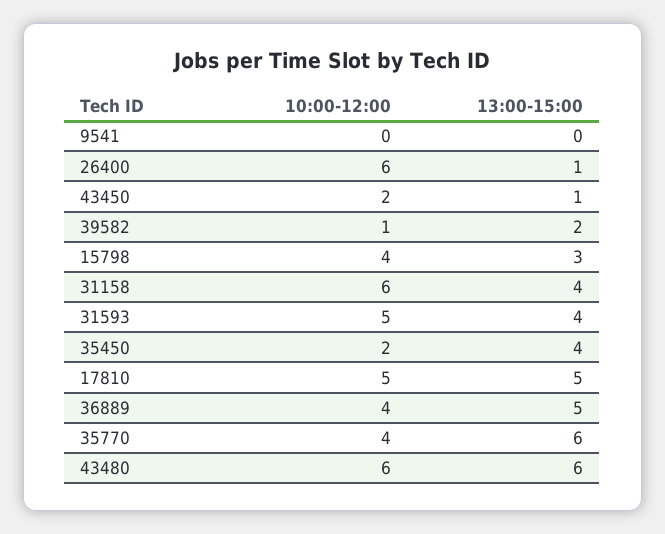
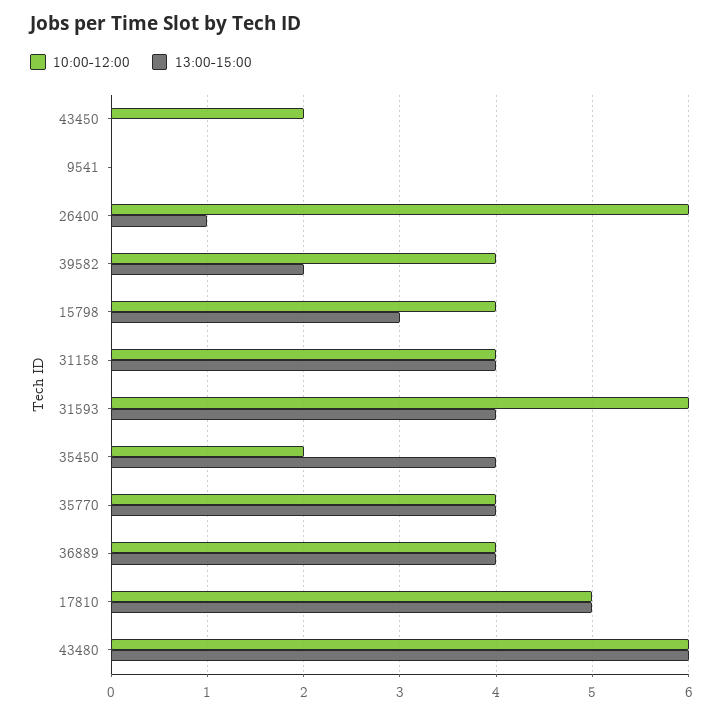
  {
    "10:00-12:00": {
      "9541": 0,
      "26400": 6,
      "43450": 2,
-     "39582": 1,
+     "39582": 4,
      "15798": 4,
-     "31158": 6,
+     "31158": 4,
-     "31593": 5,
+     "31593": 6,
      "35450": 2,
      "17810": 5,
      "36889": 4,
      "35770": 4,
      "43480": 6
    },
    "13:00-15:00": {
      "9541": 0,
      "26400": 1,
-     "43450": 1,
+     "43450": 0,
      "39582": 2,
      "15798": 3,
      "31158": 4,
      "31593": 4,
      "35450": 4,
      "17810": 5,
-     "36889": 5,
+     "36889": 4,
-     "35770": 6,
+     "35770": 4,
      "43480": 6
    }
  }

